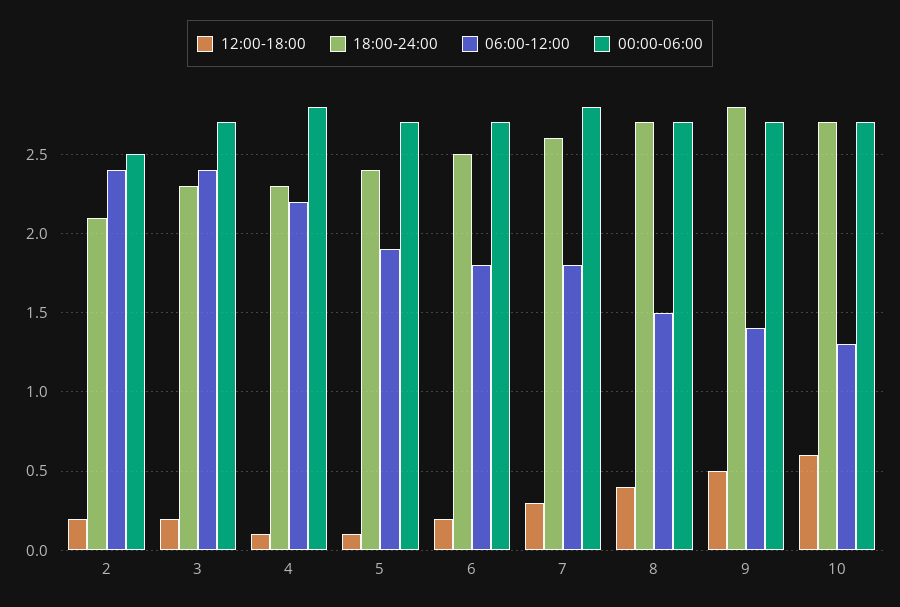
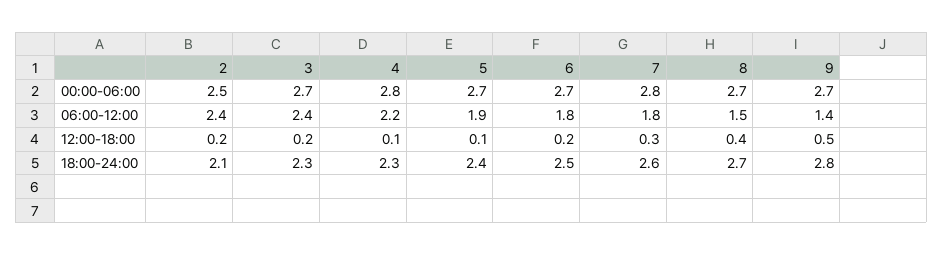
  {
    "12:00-18:00": {
      "2": 0.2,
      "3": 0.2,
      "4": 0.1,
      "5": 0.1,
      "6": 0.2,
      "7": 0.3,
      "8": 0.4,
-     "9": 0.5,
+     "9": 0.5
-     "10": 0.6
    },
    "18:00-24:00": {
      "2": 2.1,
      "3": 2.3,
      "4": 2.3,
      "5": 2.4,
      "6": 2.5,
      "7": 2.6,
      "8": 2.7,
-     "9": 2.8,
+     "9": 2.8
-     "10": 2.7
    },
    "06:00-12:00": {
      "2": 2.4,
      "3": 2.4,
      "4": 2.2,
      "5": 1.9,
      "6": 1.8,
      "7": 1.8,
      "8": 1.5,
-     "9": 1.4,
+     "9": 1.4
-     "10": 1.3
    },
    "00:00-06:00": {
      "2": 2.5,
      "3": 2.7,
      "4": 2.8,
      "5": 2.7,
      "6": 2.7,
      "7": 2.8,
      "8": 2.7,
-     "9": 2.7,
+     "9": 2.7
-     "10": 2.7
    }
  }

